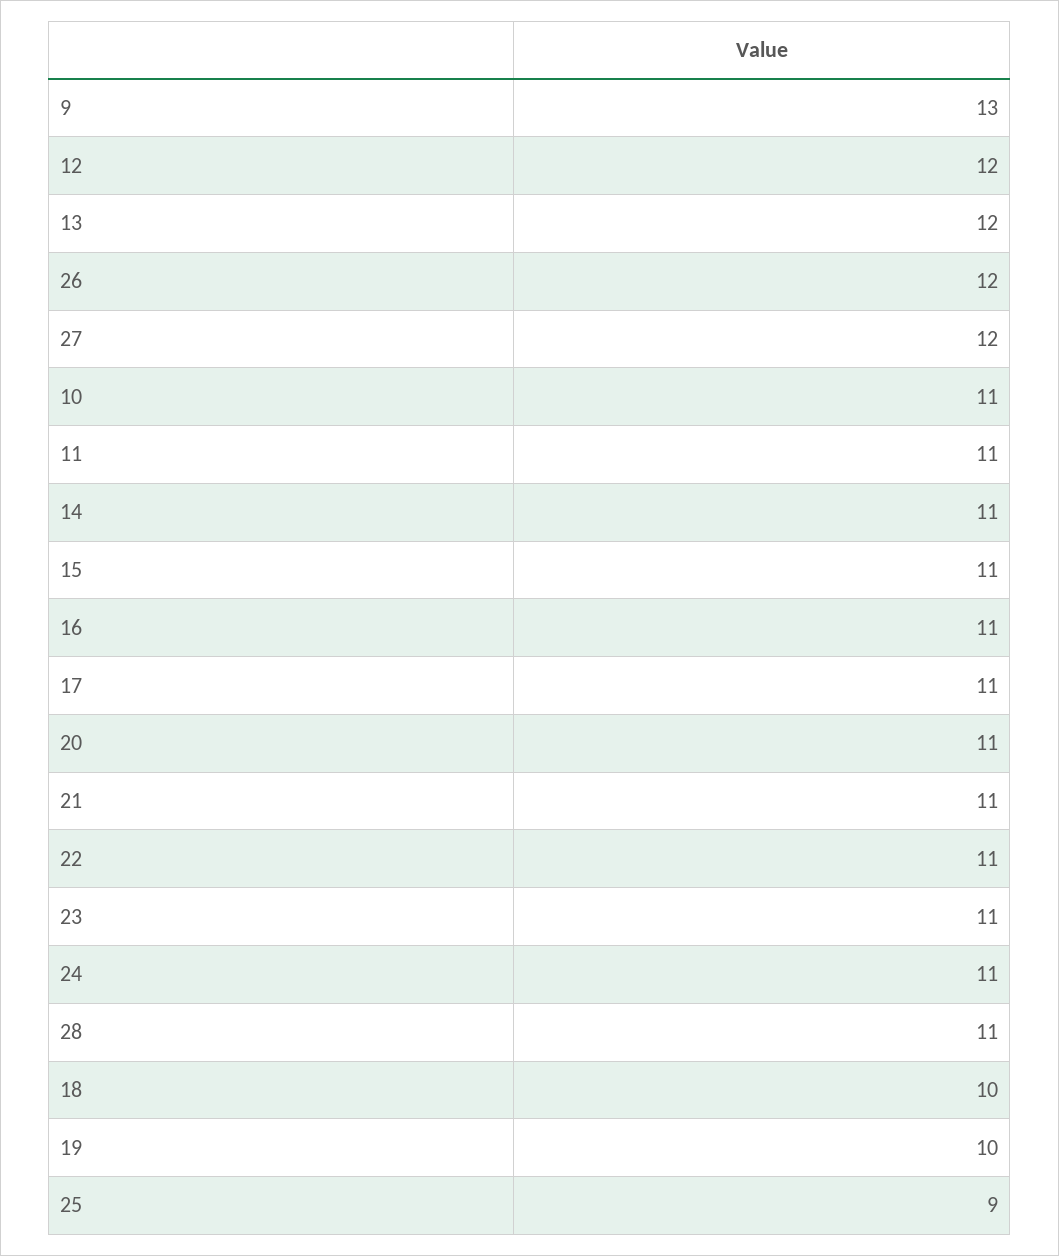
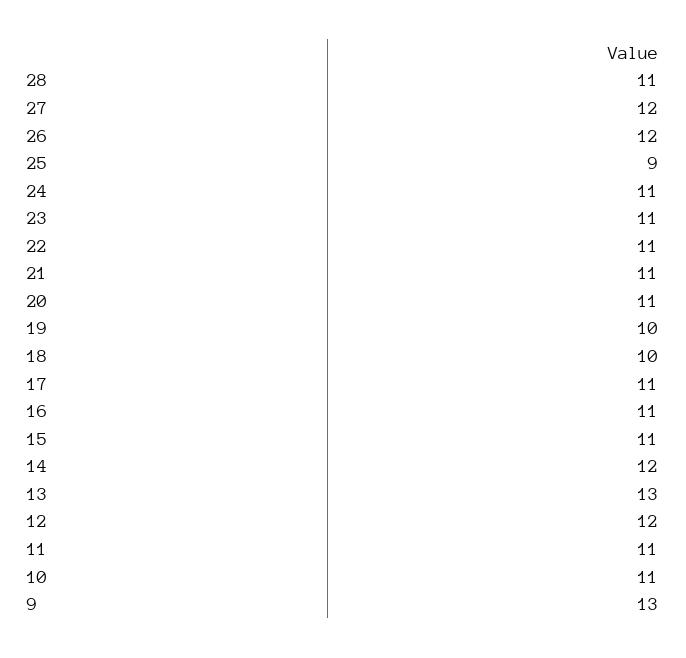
  {
    "9": 13,
    "12": 12,
-   "13": 12,
+   "13": 13,
    "26": 12,
    "27": 12,
    "10": 11,
    "11": 11,
-   "14": 11,
+   "14": 12,
    "15": 11,
    "16": 11,
    "17": 11,
    "20": 11,
    "21": 11,
    "22": 11,
    "23": 11,
    "24": 11,
    "28": 11,
    "18": 10,
    "19": 10,
    "25": 9
  }

